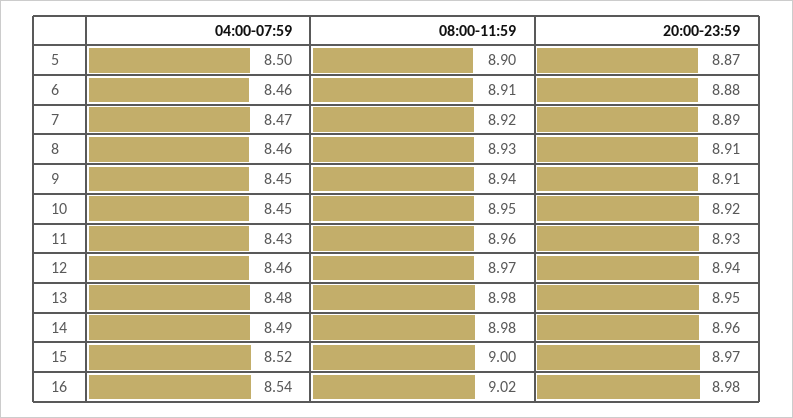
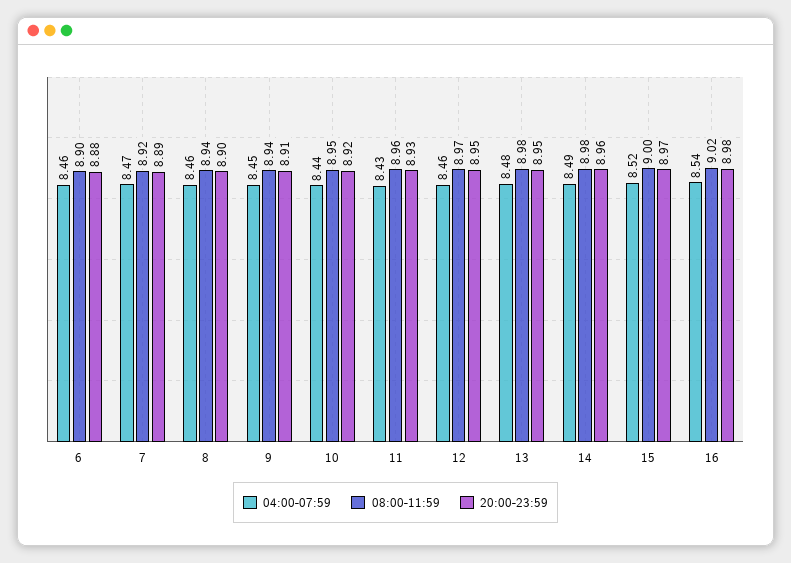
  {
    "04:00-07:59": {
-     "5": 8.5,
      "6": 8.46,
      "7": 8.47,
      "8": 8.46,
      "9": 8.45,
-     "10": 8.45,
+     "10": 8.44,
      "11": 8.43,
      "12": 8.46,
      "13": 8.48,
      "14": 8.49,
      "15": 8.52,
      "16": 8.54
    },
    "08:00-11:59": {
-     "5": 8.9,
-     "6": 8.91,
+     "6": 8.9,
      "7": 8.92,
-     "8": 8.93,
+     "8": 8.94,
      "9": 8.94,
      "10": 8.95,
      "11": 8.96,
      "12": 8.97,
      "13": 8.98,
      "14": 8.98,
      "15": 9,
      "16": 9.02
    },
    "20:00-23:59": {
-     "5": 8.87,
      "6": 8.88,
      "7": 8.89,
-     "8": 8.91,
+     "8": 8.9,
      "9": 8.91,
      "10": 8.92,
      "11": 8.93,
-     "12": 8.94,
+     "12": 8.95,
      "13": 8.95,
      "14": 8.96,
      "15": 8.97,
      "16": 8.98
    }
  }

